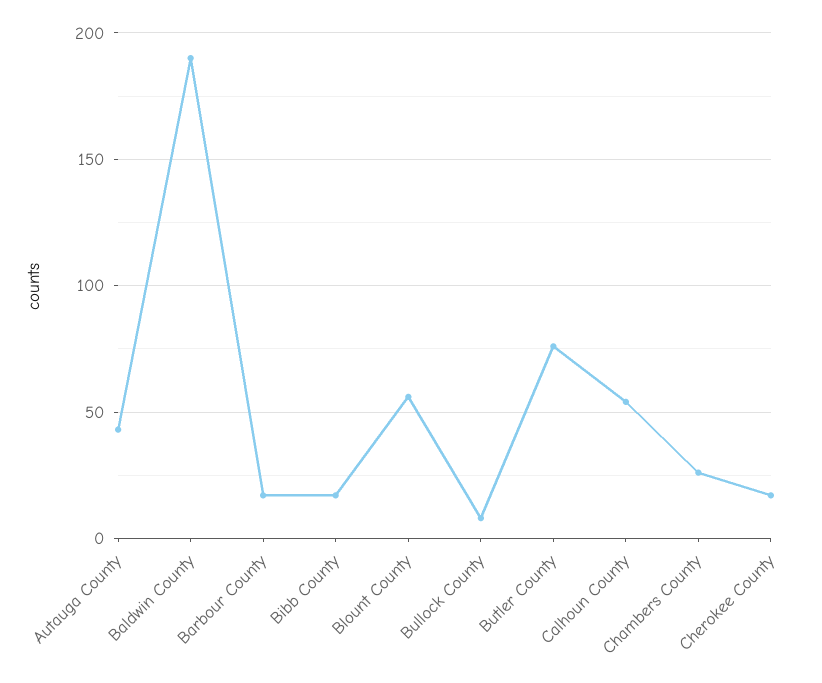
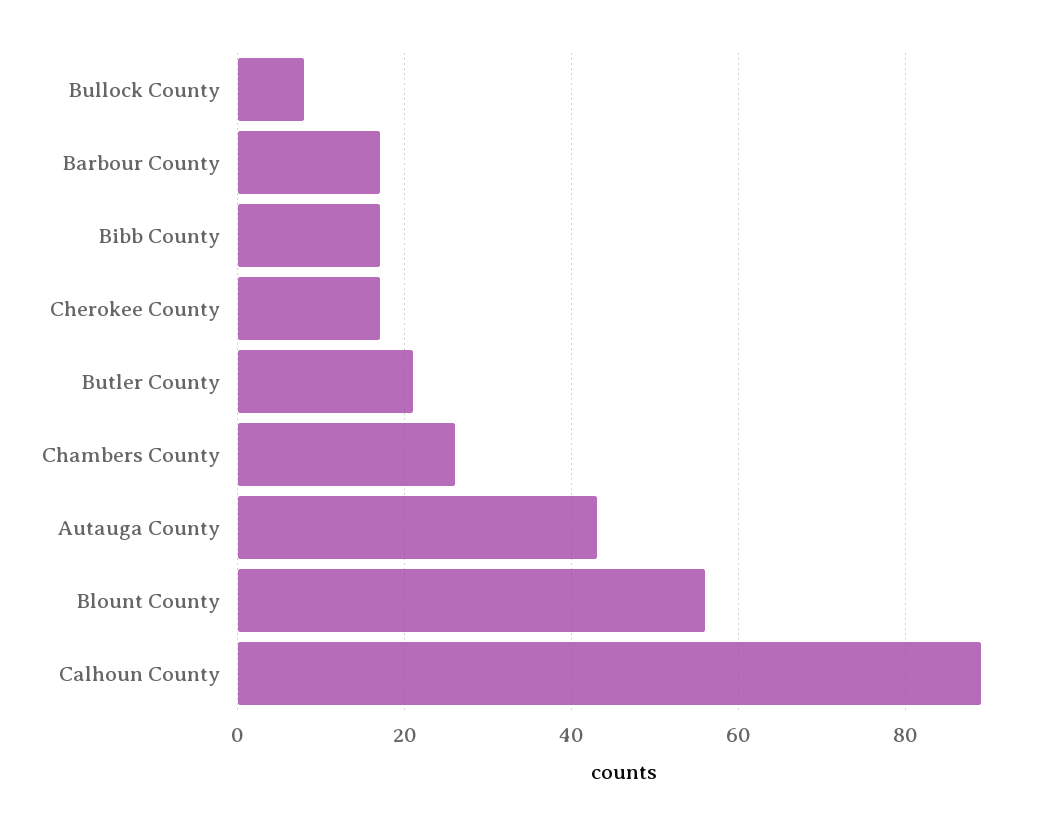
  {
    "Autauga County": 45,
-   "Baldwin County": 190,
    "Barbour County": 15,
    "Bibb County": 15,
    "Blount County": 55,
    "Bullock County": 10,
-   "Butler County": 75,
+   "Butler County": 20,
-   "Calhoun County": 55,
+   "Calhoun County": 90,
    "Chambers County": 25,
    "Cherokee County": 15
  }

